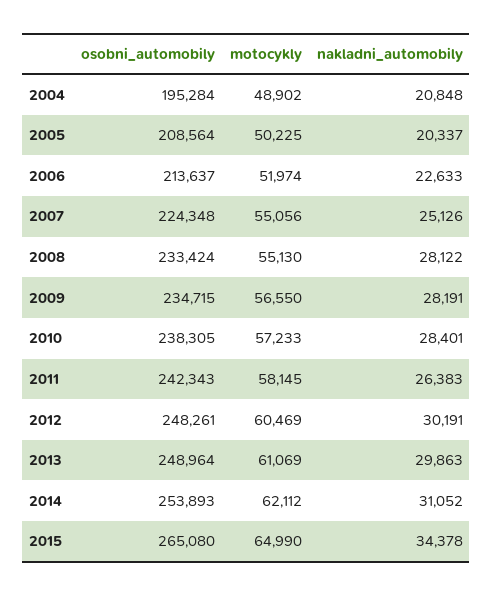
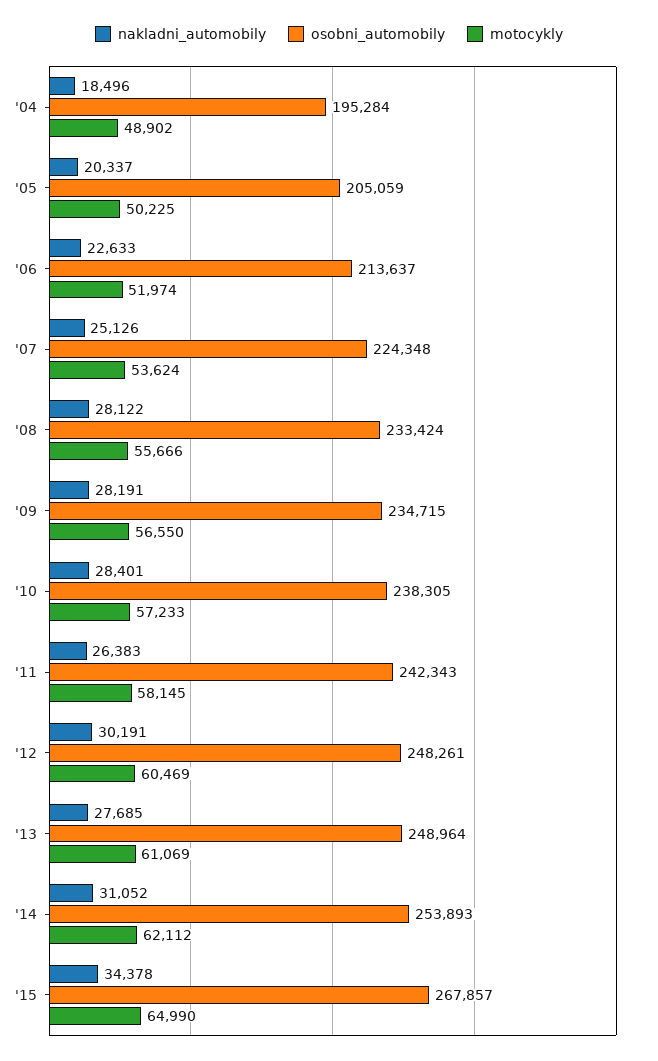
  {
    "osobni_automobily": {
      "2004": 195284,
-     "2005": 208564,
+     "2005": 205059,
      "2006": 213637,
      "2007": 224348,
      "2008": 233424,
      "2009": 234715,
      "2010": 238305,
      "2011": 242343,
      "2012": 248261,
      "2013": 248964,
      "2014": 253893,
-     "2015": 265080
+     "2015": 267857
    },
    "motocykly": {
      "2004": 48902,
      "2005": 50225,
      "2006": 51974,
-     "2007": 55056,
+     "2007": 53624,
-     "2008": 55130,
+     "2008": 55666,
      "2009": 56550,
      "2010": 57233,
      "2011": 58145,
      "2012": 60469,
      "2013": 61069,
      "2014": 62112,
      "2015": 64990
    },
    "nakladni_automobily": {
-     "2004": 20848,
+     "2004": 18496,
      "2005": 20337,
      "2006": 22633,
      "2007": 25126,
      "2008": 28122,
      "2009": 28191,
      "2010": 28401,
      "2011": 26383,
      "2012": 30191,
-     "2013": 29863,
+     "2013": 27685,
      "2014": 31052,
      "2015": 34378
    }
  }

